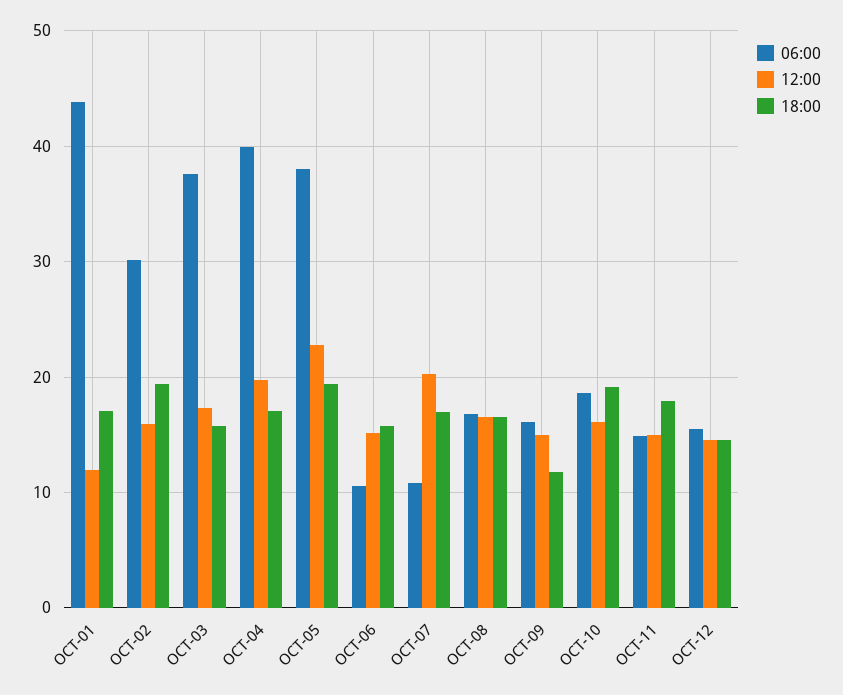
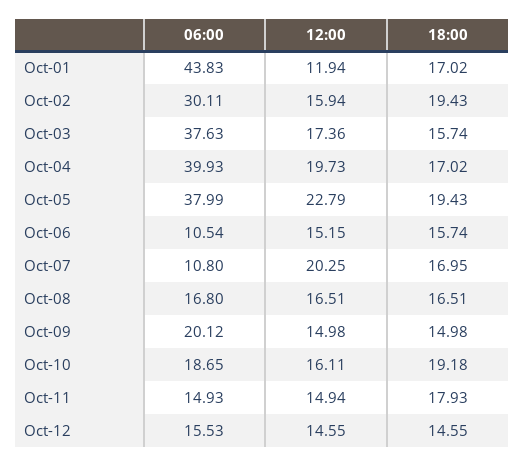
  {
    "06:00": {
      "OCT-01": 43.83,
      "OCT-02": 30.11,
      "OCT-03": 37.63,
      "OCT-04": 39.93,
      "OCT-05": 37.99,
      "OCT-06": 10.54,
      "OCT-07": 10.8,
      "OCT-08": 16.8,
-     "OCT-09": 16,
+     "OCT-09": 20.12,
      "OCT-10": 18.65,
      "OCT-11": 14.93,
      "OCT-12": 15.53
    },
    "12:00": {
      "OCT-01": 11.94,
      "OCT-02": 15.94,
      "OCT-03": 17.36,
      "OCT-04": 19.73,
      "OCT-05": 22.79,
      "OCT-06": 15.15,
      "OCT-07": 20.25,
      "OCT-08": 16.51,
      "OCT-09": 14.98,
      "OCT-10": 16.11,
      "OCT-11": 14.94,
      "OCT-12": 14.55
    },
    "18:00": {
      "OCT-01": 17.02,
      "OCT-02": 19.43,
      "OCT-03": 15.74,
      "OCT-04": 17.02,
      "OCT-05": 19.43,
      "OCT-06": 15.74,
      "OCT-07": 16.95,
      "OCT-08": 16.51,
-     "OCT-09": 12,
+     "OCT-09": 14.98,
      "OCT-10": 19.18,
      "OCT-11": 17.93,
      "OCT-12": 14.55
    }
  }

